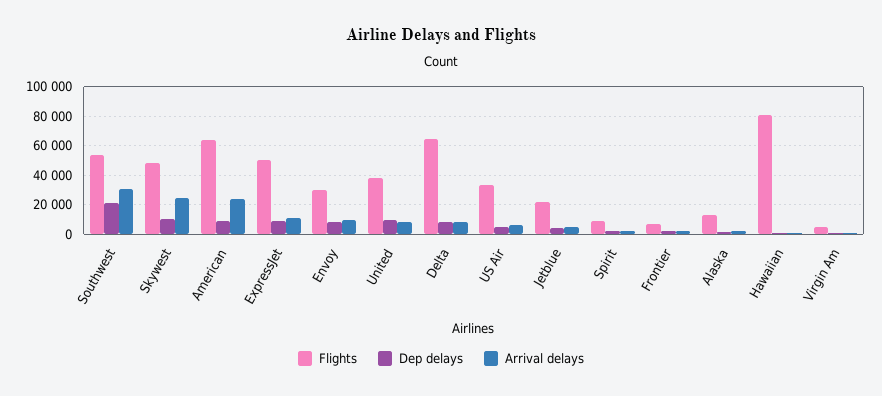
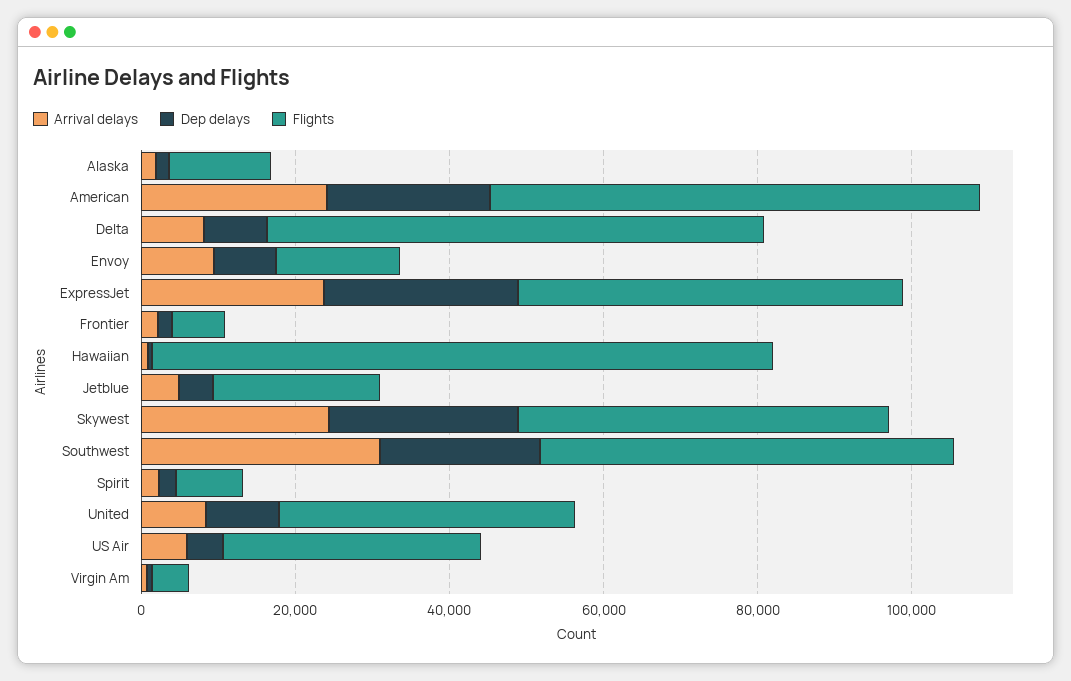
  {
    "Flights": {
      "Southwest": 55000,
      "Skywest": 50000,
      "American": 65000,
      "ExpressJet": 50000,
-     "Envoy": 30000,
+     "Envoy": 15000,
      "United": 40000,
      "Delta": 65000,
      "US Air": 35000,
      "Jetblue": 20000,
      "Spirit": 10000,
      "Frontier": 5000,
      "Alaska": 15000,
      "Hawaiian": 80000,
      "Virgin Am": 5000
    },
    "Dep delays": {
      "Southwest": 20000,
-     "Skywest": 10000,
+     "Skywest": 25000,
-     "American": 10000,
+     "American": 20000,
-     "ExpressJet": 10000,
+     "ExpressJet": 25000,
      "Envoy": 10000,
      "United": 10000,
      "Delta": 10000,
      "US Air": 5000,
      "Jetblue": 5000,
      "Spirit": 0,
      "Frontier": 0,
      "Alaska": 0,
      "Hawaiian": 0,
      "Virgin Am": 0
    },
    "Arrival delays": {
      "Southwest": 30000,
      "Skywest": 25000,
      "American": 25000,
-     "ExpressJet": 10000,
+     "ExpressJet": 25000,
      "Envoy": 10000,
      "United": 10000,
      "Delta": 10000,
      "US Air": 5000,
      "Jetblue": 5000,
      "Spirit": 0,
      "Frontier": 0,
      "Alaska": 0,
      "Hawaiian": 0,
      "Virgin Am": 0
    }
  }

